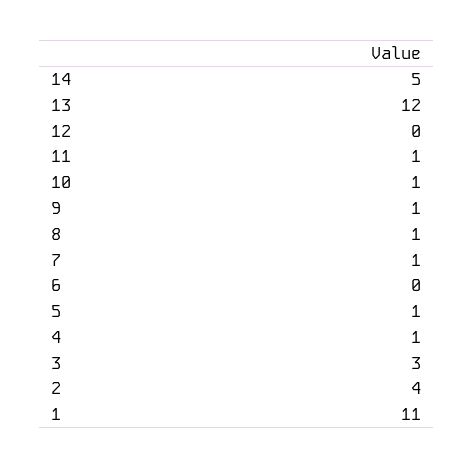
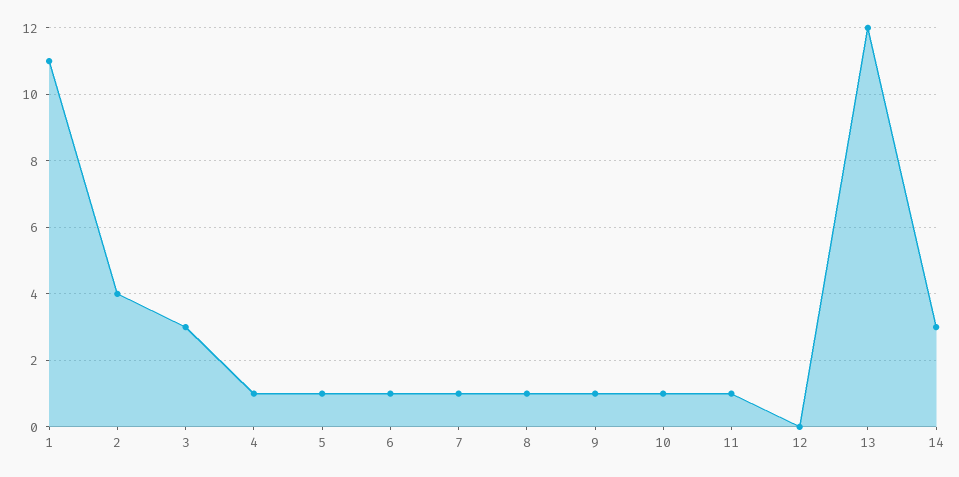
  {
-   "14": 5,
+   "14": 3,
    "13": 12,
    "12": 0,
    "11": 1,
    "10": 1,
    "9": 1,
    "8": 1,
    "7": 1,
-   "6": 0,
+   "6": 1,
    "5": 1,
    "4": 1,
    "3": 3,
    "2": 4,
    "1": 11
  }

